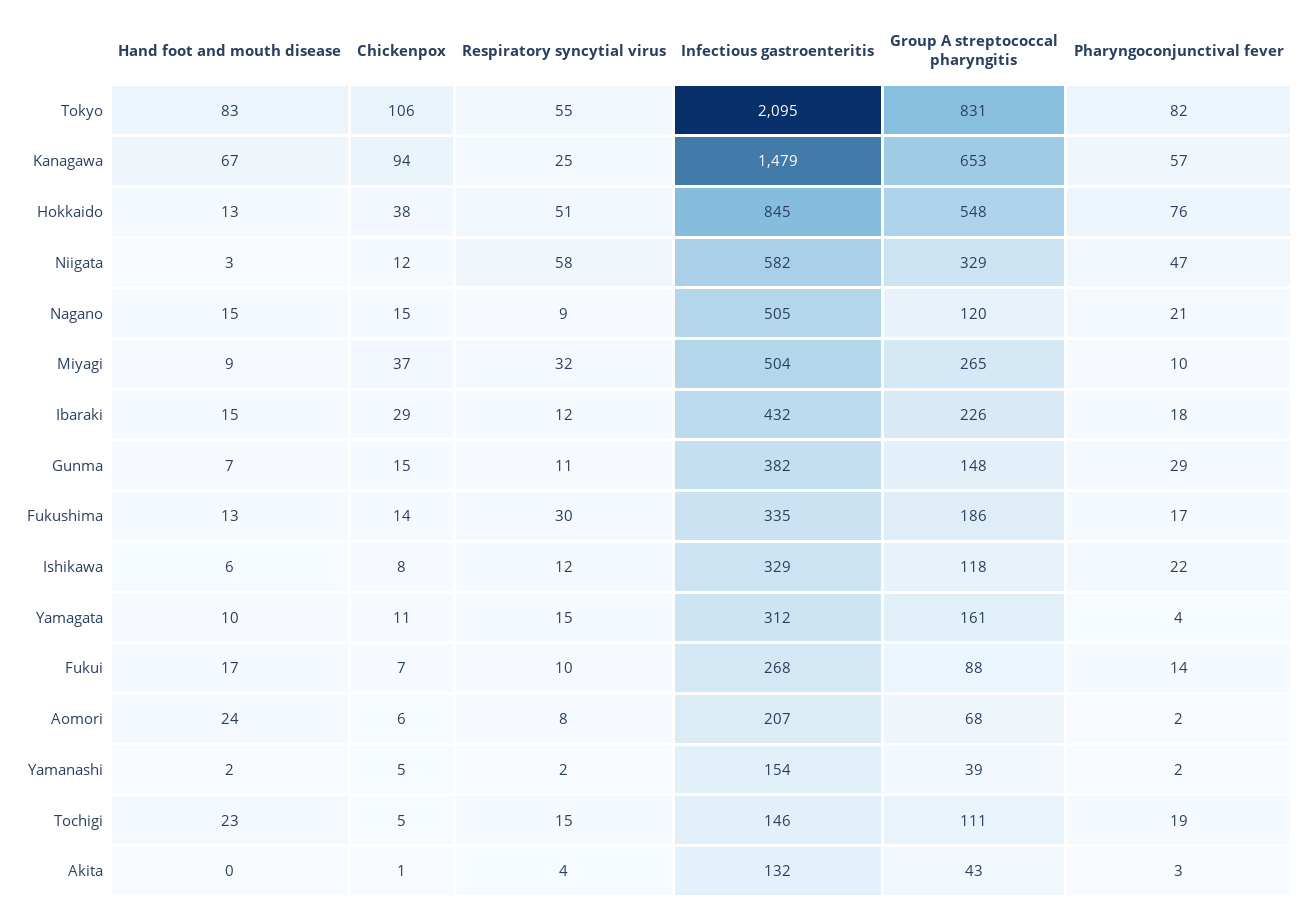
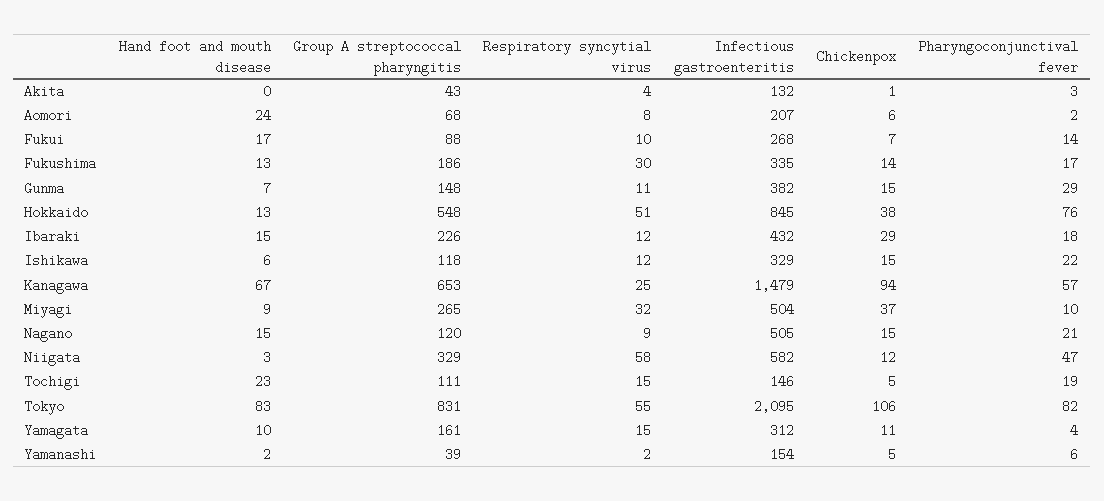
  {
    "Hand foot and mouth disease": {
      "Tokyo": 83,
      "Kanagawa": 67,
      "Hokkaido": 13,
      "Niigata": 3,
      "Nagano": 15,
      "Miyagi": 9,
      "Ibaraki": 15,
      "Gunma": 7,
      "Fukushima": 13,
      "Ishikawa": 6,
      "Yamagata": 10,
      "Fukui": 17,
      "Aomori": 24,
      "Yamanashi": 2,
      "Tochigi": 23,
      "Akita": 0
    },
    "Chickenpox": {
      "Tokyo": 106,
      "Kanagawa": 94,
      "Hokkaido": 38,
      "Niigata": 12,
      "Nagano": 15,
      "Miyagi": 37,
      "Ibaraki": 29,
      "Gunma": 15,
      "Fukushima": 14,
-     "Ishikawa": 8,
+     "Ishikawa": 15,
      "Yamagata": 11,
      "Fukui": 7,
      "Aomori": 6,
      "Yamanashi": 5,
      "Tochigi": 5,
      "Akita": 1
    },
    "Respiratory syncytial virus": {
      "Tokyo": 55,
      "Kanagawa": 25,
      "Hokkaido": 51,
      "Niigata": 58,
      "Nagano": 9,
      "Miyagi": 32,
      "Ibaraki": 12,
      "Gunma": 11,
      "Fukushima": 30,
      "Ishikawa": 12,
      "Yamagata": 15,
      "Fukui": 10,
      "Aomori": 8,
      "Yamanashi": 2,
      "Tochigi": 15,
      "Akita": 4
    },
    "Infectious gastroenteritis": {
      "Tokyo": 2095,
      "Kanagawa": 1479,
      "Hokkaido": 845,
      "Niigata": 582,
      "Nagano": 505,
      "Miyagi": 504,
      "Ibaraki": 432,
      "Gunma": 382,
      "Fukushima": 335,
      "Ishikawa": 329,
      "Yamagata": 312,
      "Fukui": 268,
      "Aomori": 207,
      "Yamanashi": 154,
      "Tochigi": 146,
      "Akita": 132
    },
    "Group A streptococcal pharyngitis": {
      "Tokyo": 831,
      "Kanagawa": 653,
      "Hokkaido": 548,
      "Niigata": 329,
      "Nagano": 120,
      "Miyagi": 265,
      "Ibaraki": 226,
      "Gunma": 148,
      "Fukushima": 186,
      "Ishikawa": 118,
      "Yamagata": 161,
      "Fukui": 88,
      "Aomori": 68,
      "Yamanashi": 39,
      "Tochigi": 111,
      "Akita": 43
    },
    "Pharyngoconjunctival fever": {
      "Tokyo": 82,
      "Kanagawa": 57,
      "Hokkaido": 76,
      "Niigata": 47,
      "Nagano": 21,
      "Miyagi": 10,
      "Ibaraki": 18,
      "Gunma": 29,
      "Fukushima": 17,
      "Ishikawa": 22,
      "Yamagata": 4,
      "Fukui": 14,
      "Aomori": 2,
-     "Yamanashi": 2,
+     "Yamanashi": 6,
      "Tochigi": 19,
      "Akita": 3
    }
  }

